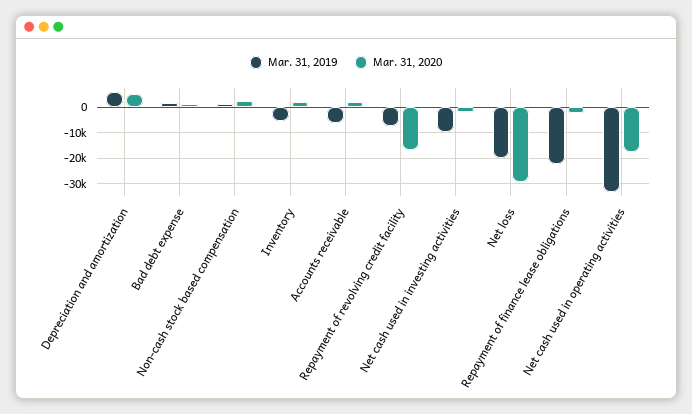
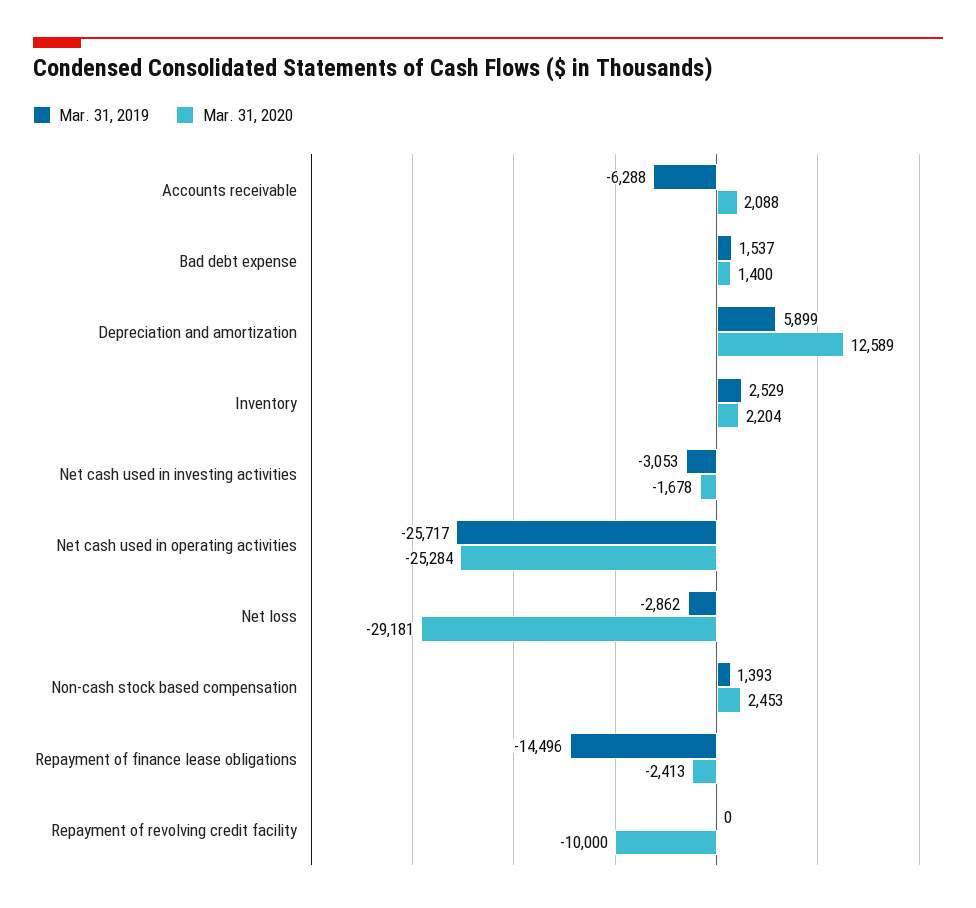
  {
    "Mar. 31, 2019": {
      "Depreciation and amortization": 5899,
      "Bad debt expense": 1537,
      "Non-cash stock based compensation": 1393,
-     "Inventory": -5000,
+     "Inventory": 2529,
      "Accounts receivable": -6288,
-     "Repayment of revolving credit facility": -7500,
+     "Repayment of revolving credit facility": 0,
-     "Net cash used in investing activities": -10000,
+     "Net cash used in investing activities": -3053,
-     "Net loss": -20000,
+     "Net loss": -2862,
-     "Repayment of finance lease obligations": -22500,
+     "Repayment of finance lease obligations": -14496,
-     "Net cash used in operating activities": -32500
+     "Net cash used in operating activities": -25717
    },
    "Mar. 31, 2020": {
-     "Depreciation and amortization": 5000,
+     "Depreciation and amortization": 12589,
      "Bad debt expense": 1400,
      "Non-cash stock based compensation": 2453,
      "Inventory": 2204,
      "Accounts receivable": 2088,
-     "Repayment of revolving credit facility": -17500,
+     "Repayment of revolving credit facility": -10000,
      "Net cash used in investing activities": -1678,
      "Net loss": -29181,
      "Repayment of finance lease obligations": -2413,
-     "Net cash used in operating activities": -17500
+     "Net cash used in operating activities": -25284
    }
  }

